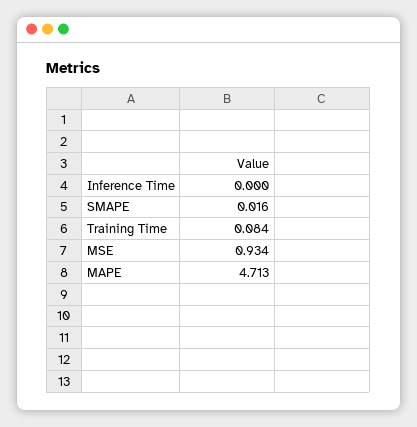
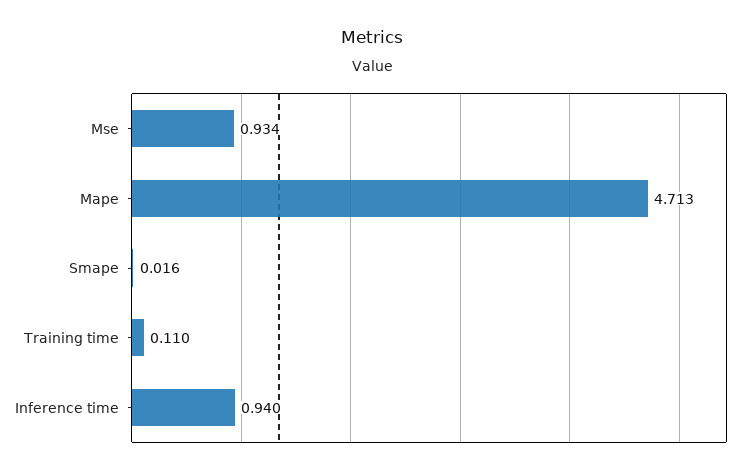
  {
-   "Inference Time": 0,
+   "Inference Time": 0.94,
    "SMAPE": 0.016,
-   "Training Time": 0.084,
+   "Training Time": 0.11,
    "MSE": 0.934,
    "MAPE": 4.713
  }

